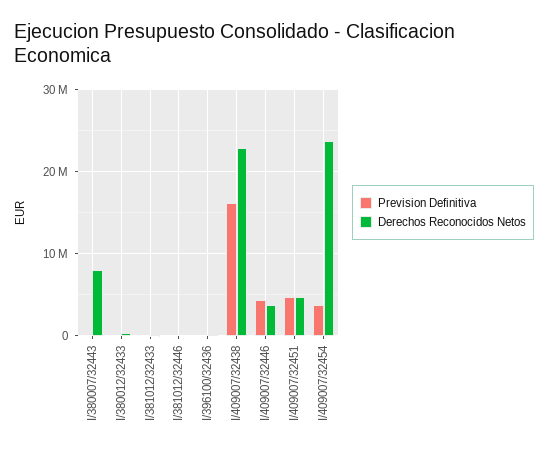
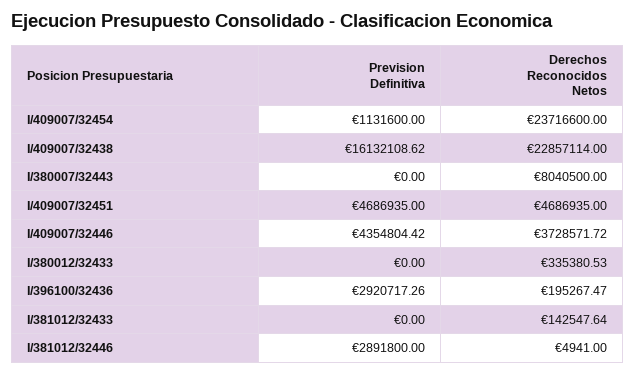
  {
    "Prevision Definitiva": {
      "I/380007/32443": 0,
      "I/380012/32433": 0,
      "I/381012/32433": 0,
-     "I/381012/32446": 0,
+     "I/381012/32446": 2891800,
-     "I/396100/32436": 0,
+     "I/396100/32436": 2920717.26,
      "I/409007/32438": 16132108.62,
      "I/409007/32446": 4354804.42,
      "I/409007/32451": 4686935,
-     "I/409007/32454": 4000000
+     "I/409007/32454": 1131600
    },
    "Derechos Reconocidos Netos": {
      "I/380007/32443": 8040500,
      "I/380012/32433": 335380.53,
      "I/381012/32433": 142547.64,
      "I/381012/32446": 4941,
      "I/396100/32436": 195267.47,
      "I/409007/32438": 22857114,
      "I/409007/32446": 3728571.72,
      "I/409007/32451": 4686935,
      "I/409007/32454": 23716600
    }
  }

